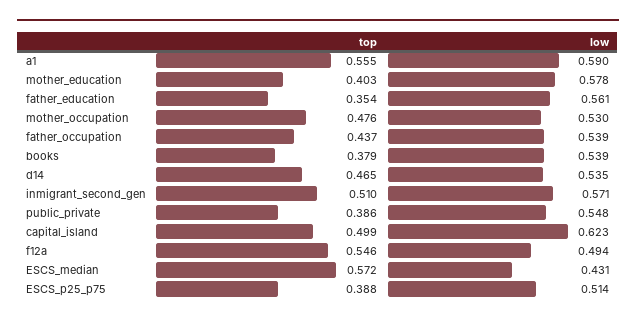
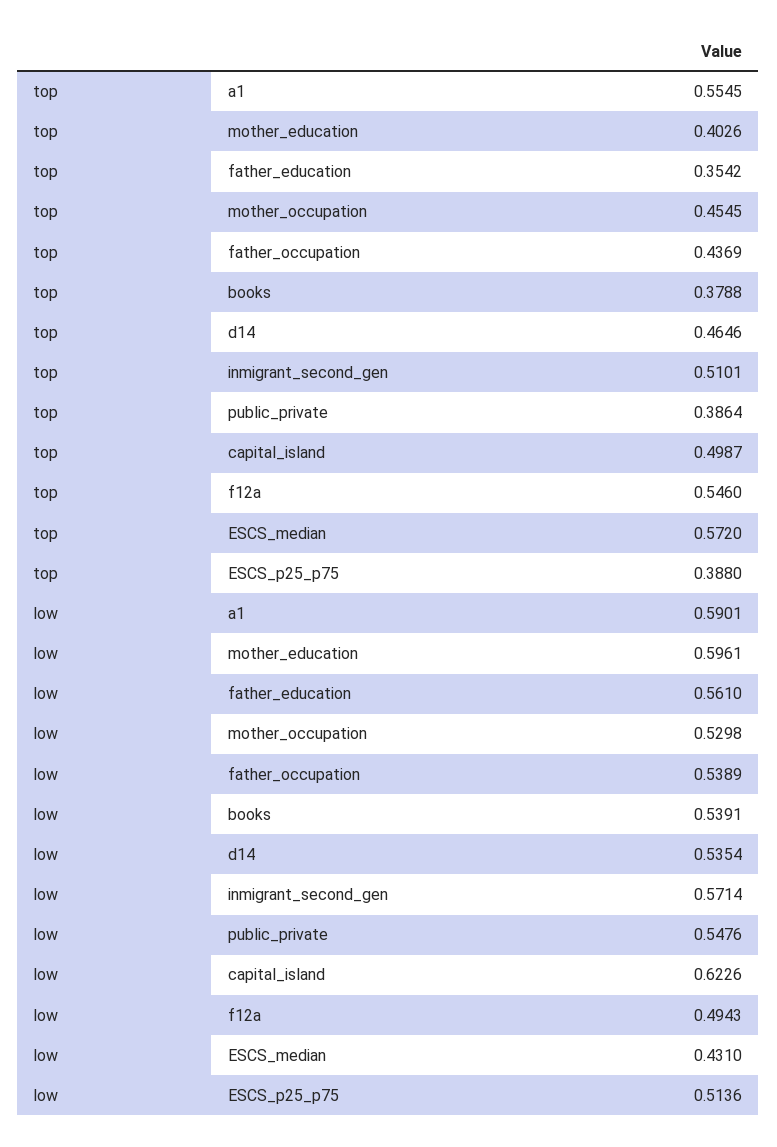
  {
    "top": {
      "a1": 0.5545,
      "mother_education": 0.4026,
      "father_education": 0.3542,
-     "mother_occupation": 0.476,
+     "mother_occupation": 0.4545,
      "father_occupation": 0.4369,
      "books": 0.3788,
      "d14": 0.4646,
      "inmigrant_second_gen": 0.5101,
      "public_private": 0.3864,
      "capital_island": 0.4987,
      "f12a": 0.546,
      "ESCS_median": 0.572,
      "ESCS_p25_p75": 0.388
    },
    "low": {
      "a1": 0.5901,
-     "mother_education": 0.578,
+     "mother_education": 0.5961,
      "father_education": 0.561,
      "mother_occupation": 0.5298,
      "father_occupation": 0.5389,
      "books": 0.5391,
      "d14": 0.5354,
      "inmigrant_second_gen": 0.5714,
      "public_private": 0.5476,
      "capital_island": 0.6226,
      "f12a": 0.4943,
      "ESCS_median": 0.431,
      "ESCS_p25_p75": 0.5136
    }
  }

